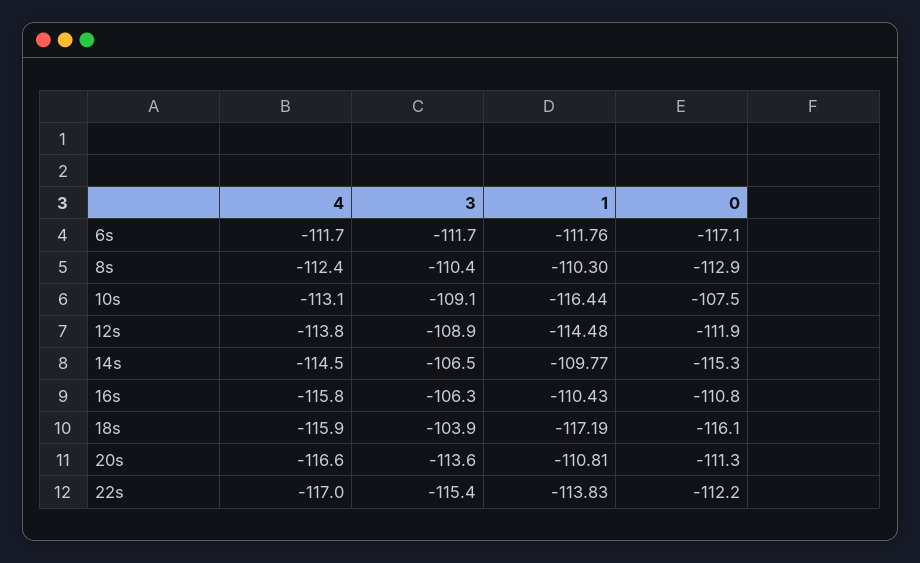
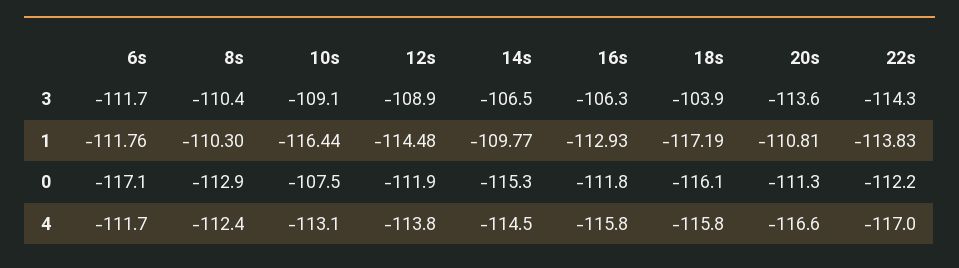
  {
    "4": {
      "6s": -111.7,
      "8s": -112.4,
      "10s": -113.1,
      "12s": -113.8,
      "14s": -114.5,
      "16s": -115.8,
-     "18s": -115.9,
+     "18s": -115.8,
      "20s": -116.6,
      "22s": -117
    },
    "3": {
      "6s": -111.7,
      "8s": -110.4,
      "10s": -109.1,
      "12s": -108.9,
      "14s": -106.5,
      "16s": -106.3,
      "18s": -103.9,
      "20s": -113.6,
-     "22s": -115.4
+     "22s": -114.3
    },
    "1": {
      "6s": -111.76,
      "8s": -110.3,
      "10s": -116.44,
      "12s": -114.48,
      "14s": -109.77,
-     "16s": -110.43,
+     "16s": -112.93,
      "18s": -117.19,
      "20s": -110.81,
      "22s": -113.83
    },
    "0": {
      "6s": -117.1,
      "8s": -112.9,
      "10s": -107.5,
      "12s": -111.9,
      "14s": -115.3,
-     "16s": -110.8,
+     "16s": -111.8,
      "18s": -116.1,
      "20s": -111.3,
      "22s": -112.2
    }
  }

